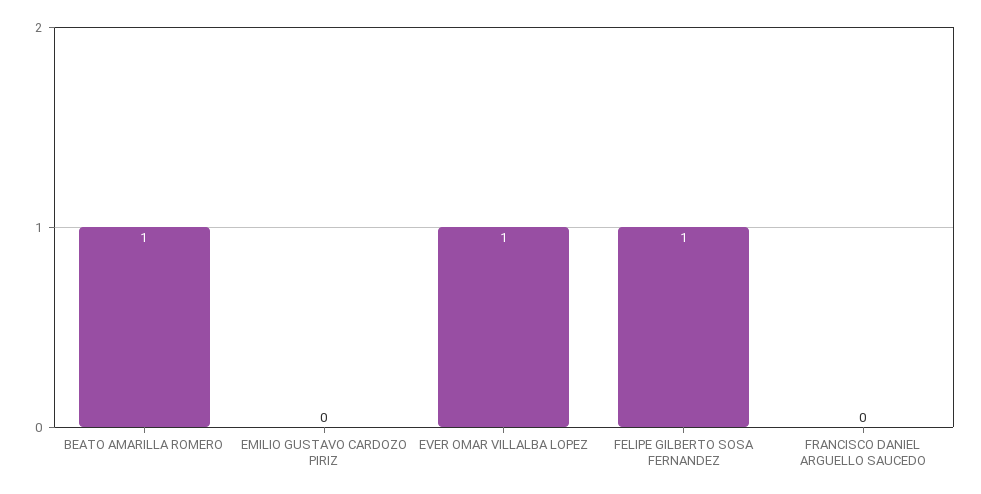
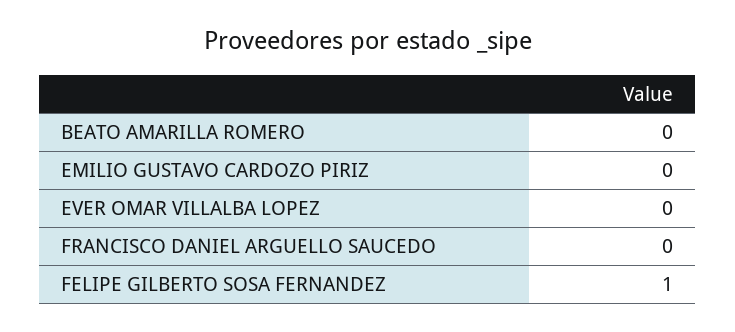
  {
-   "BEATO AMARILLA ROMERO": 1,
+   "BEATO AMARILLA ROMERO": 0,
    "EMILIO GUSTAVO CARDOZO PIRIZ": 0,
-   "EVER OMAR VILLALBA LOPEZ": 1,
+   "EVER OMAR VILLALBA LOPEZ": 0,
    "FELIPE GILBERTO SOSA FERNANDEZ": 1,
    "FRANCISCO DANIEL ARGUELLO SAUCEDO": 0
  }

